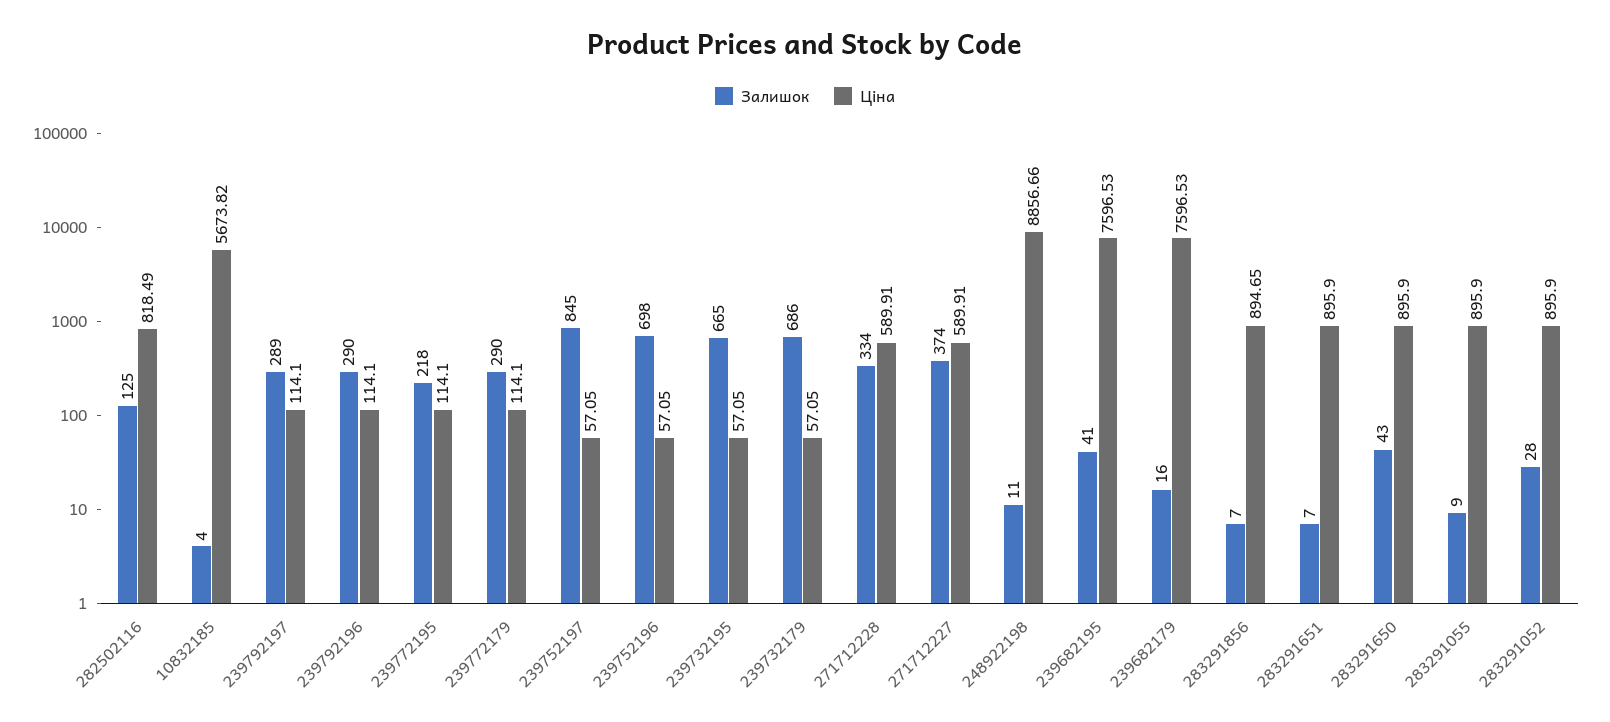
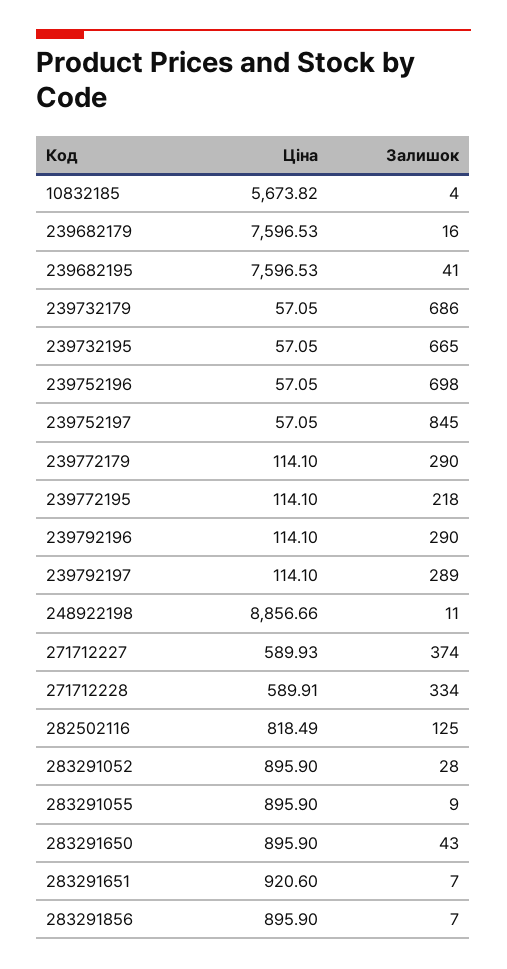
  {
    "Залишок": {
      "282502116": 125,
      "10832185": 4,
      "239792197": 289,
      "239792196": 290,
      "239772195": 218,
      "239772179": 290,
      "239752197": 845,
      "239752196": 698,
      "239732195": 665,
      "239732179": 686,
      "271712228": 334,
      "271712227": 374,
      "248922198": 11,
      "239682195": 41,
      "239682179": 16,
      "283291856": 7,
      "283291651": 7,
      "283291650": 43,
      "283291055": 9,
      "283291052": 28
    },
    "Ціна": {
      "282502116": 818.49,
      "10832185": 5673.82,
      "239792197": 114.1,
      "239792196": 114.1,
      "239772195": 114.1,
      "239772179": 114.1,
      "239752197": 57.05,
      "239752196": 57.05,
      "239732195": 57.05,
      "239732179": 57.05,
      "271712228": 589.91,
-     "271712227": 589.91,
+     "271712227": 589.93,
      "248922198": 8856.66,
      "239682195": 7596.53,
      "239682179": 7596.53,
-     "283291856": 894.65,
+     "283291856": 895.9,
-     "283291651": 895.9,
+     "283291651": 920.6,
      "283291650": 895.9,
      "283291055": 895.9,
      "283291052": 895.9
    }
  }

